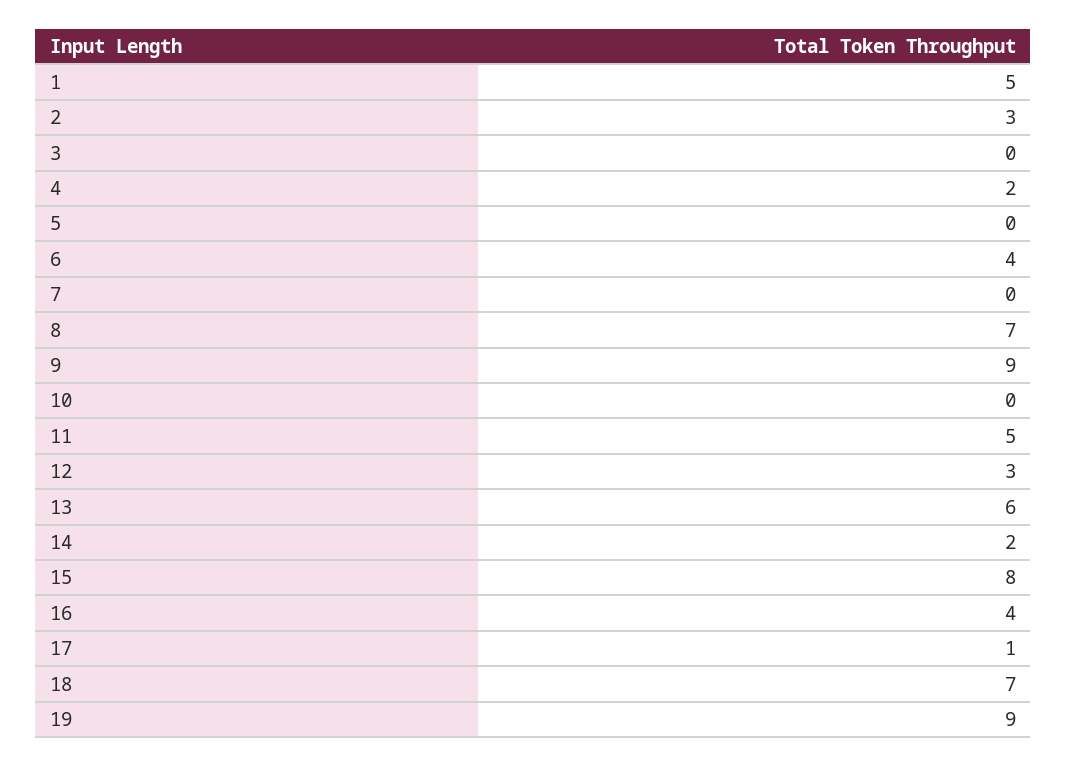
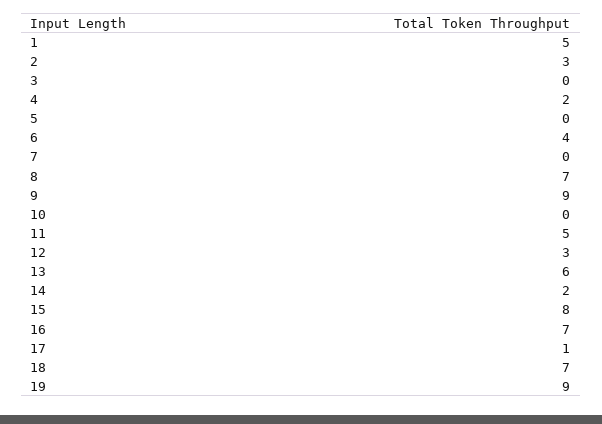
  {
    "1": 5,
    "2": 3,
    "3": 0,
    "4": 2,
    "5": 0,
    "6": 4,
    "7": 0,
    "8": 7,
    "9": 9,
    "10": 0,
    "11": 5,
    "12": 3,
    "13": 6,
    "14": 2,
    "15": 8,
-   "16": 4,
+   "16": 7,
    "17": 1,
    "18": 7,
    "19": 9
  }

